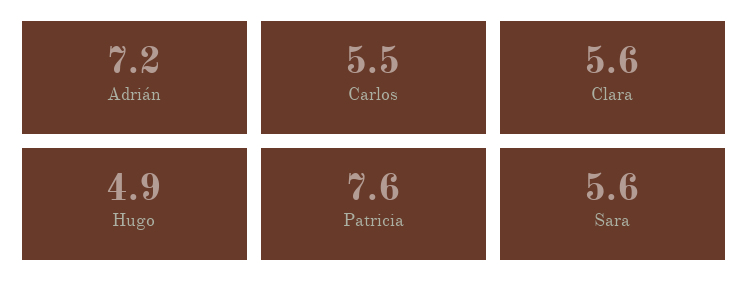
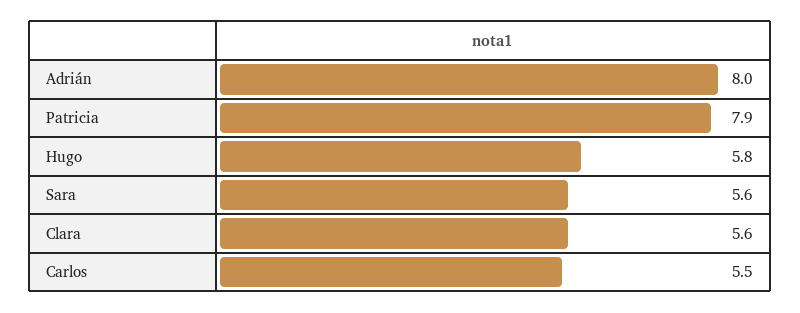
  {
-   "Adrián": 7.2,
+   "Adrián": 8,
    "Carlos": 5.5,
    "Clara": 5.6,
-   "Hugo": 4.9,
+   "Hugo": 5.8,
-   "Patricia": 7.6,
+   "Patricia": 7.9,
    "Sara": 5.6
  }

